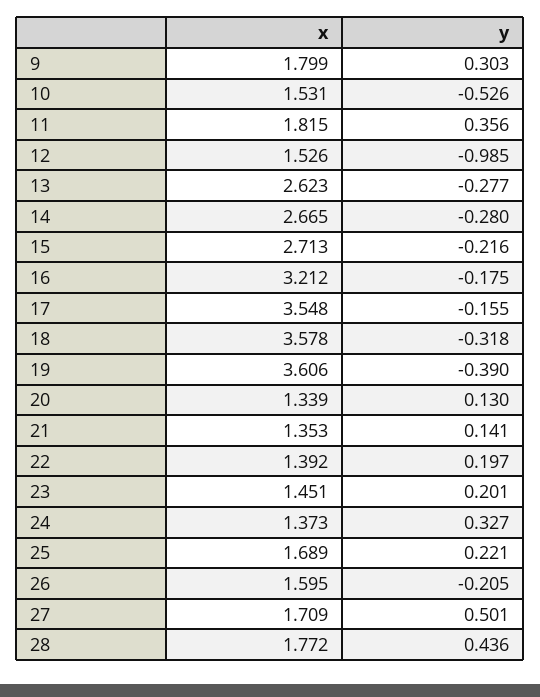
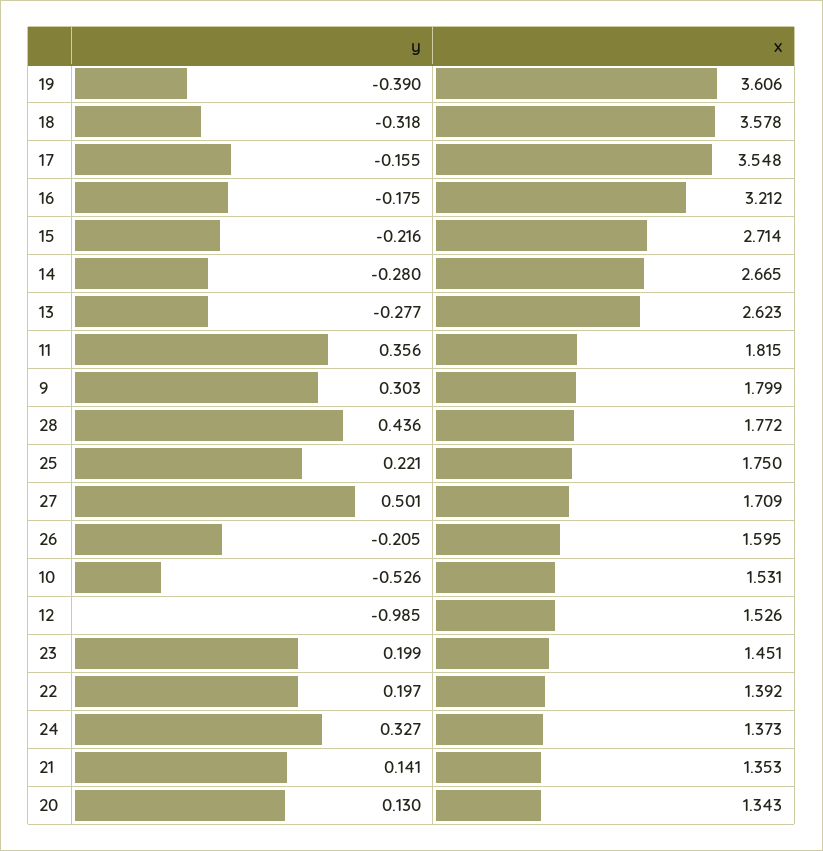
  {
    "x": {
      "9": 1.799,
      "10": 1.531,
      "11": 1.815,
      "12": 1.526,
      "13": 2.623,
      "14": 2.665,
-     "15": 2.713,
+     "15": 2.714,
      "16": 3.212,
      "17": 3.548,
      "18": 3.578,
      "19": 3.606,
-     "20": 1.339,
+     "20": 1.343,
      "21": 1.353,
      "22": 1.392,
      "23": 1.451,
      "24": 1.373,
-     "25": 1.689,
+     "25": 1.75,
      "26": 1.595,
      "27": 1.709,
      "28": 1.772
    },
    "y": {
      "9": 0.303,
      "10": -0.526,
      "11": 0.356,
      "12": -0.985,
      "13": -0.277,
      "14": -0.28,
      "15": -0.216,
      "16": -0.175,
      "17": -0.155,
      "18": -0.318,
      "19": -0.39,
      "20": 0.13,
      "21": 0.141,
      "22": 0.197,
-     "23": 0.201,
+     "23": 0.199,
      "24": 0.327,
      "25": 0.221,
      "26": -0.205,
      "27": 0.501,
      "28": 0.436
    }
  }

